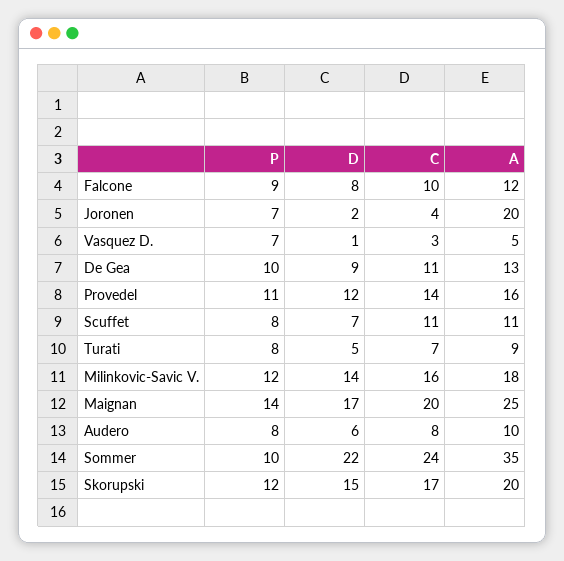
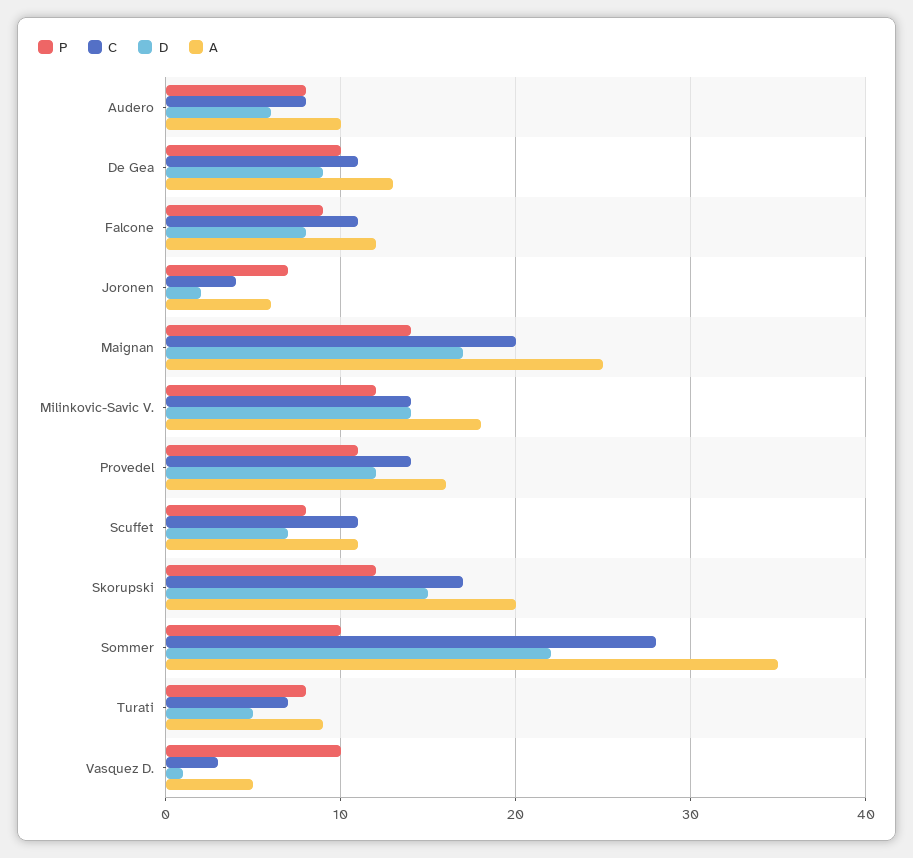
  {
    "P": {
      "Falcone": 9,
      "Joronen": 7,
-     "Vasquez D.": 7,
+     "Vasquez D.": 10,
      "De Gea": 10,
      "Provedel": 11,
      "Scuffet": 8,
      "Turati": 8,
      "Milinkovic-Savic V.": 12,
      "Maignan": 14,
      "Audero": 8,
      "Sommer": 10,
      "Skorupski": 12
    },
    "D": {
      "Falcone": 8,
      "Joronen": 2,
      "Vasquez D.": 1,
      "De Gea": 9,
      "Provedel": 12,
      "Scuffet": 7,
      "Turati": 5,
      "Milinkovic-Savic V.": 14,
      "Maignan": 17,
      "Audero": 6,
      "Sommer": 22,
      "Skorupski": 15
    },
    "C": {
-     "Falcone": 10,
+     "Falcone": 11,
      "Joronen": 4,
      "Vasquez D.": 3,
      "De Gea": 11,
      "Provedel": 14,
      "Scuffet": 11,
      "Turati": 7,
-     "Milinkovic-Savic V.": 16,
+     "Milinkovic-Savic V.": 14,
      "Maignan": 20,
      "Audero": 8,
-     "Sommer": 24,
+     "Sommer": 28,
      "Skorupski": 17
    },
    "A": {
      "Falcone": 12,
-     "Joronen": 20,
+     "Joronen": 6,
      "Vasquez D.": 5,
      "De Gea": 13,
      "Provedel": 16,
      "Scuffet": 11,
      "Turati": 9,
      "Milinkovic-Savic V.": 18,
      "Maignan": 25,
      "Audero": 10,
      "Sommer": 35,
      "Skorupski": 20
    }
  }

